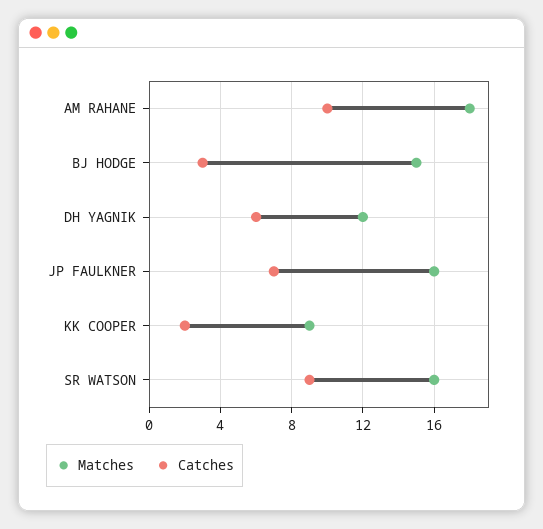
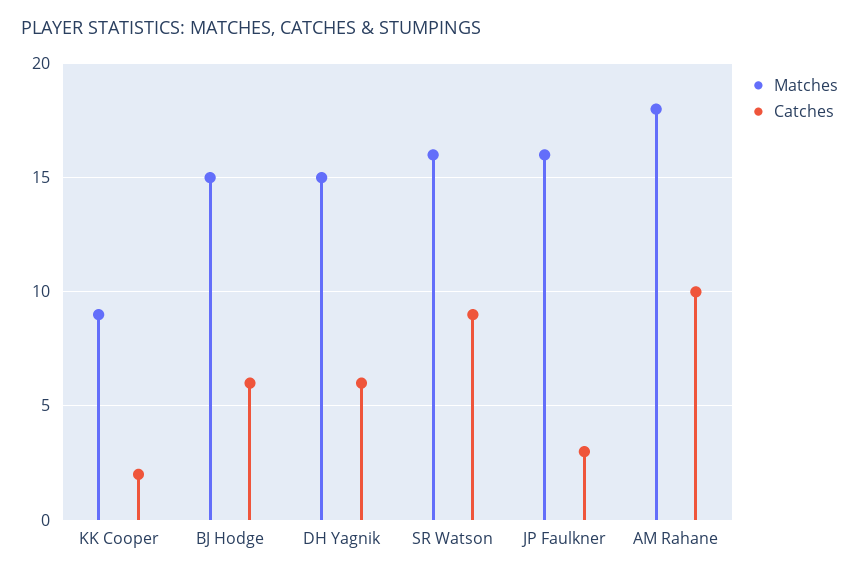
  {
    "Matches": {
      "AM RAHANE": 18,
      "BJ HODGE": 15,
-     "DH YAGNIK": 12,
+     "DH YAGNIK": 15,
      "JP FAULKNER": 16,
      "KK COOPER": 9,
      "SR WATSON": 16
    },
    "Catches": {
      "AM RAHANE": 10,
-     "BJ HODGE": 3,
+     "BJ HODGE": 6,
      "DH YAGNIK": 6,
-     "JP FAULKNER": 7,
+     "JP FAULKNER": 3,
      "KK COOPER": 2,
      "SR WATSON": 9
    }
  }

